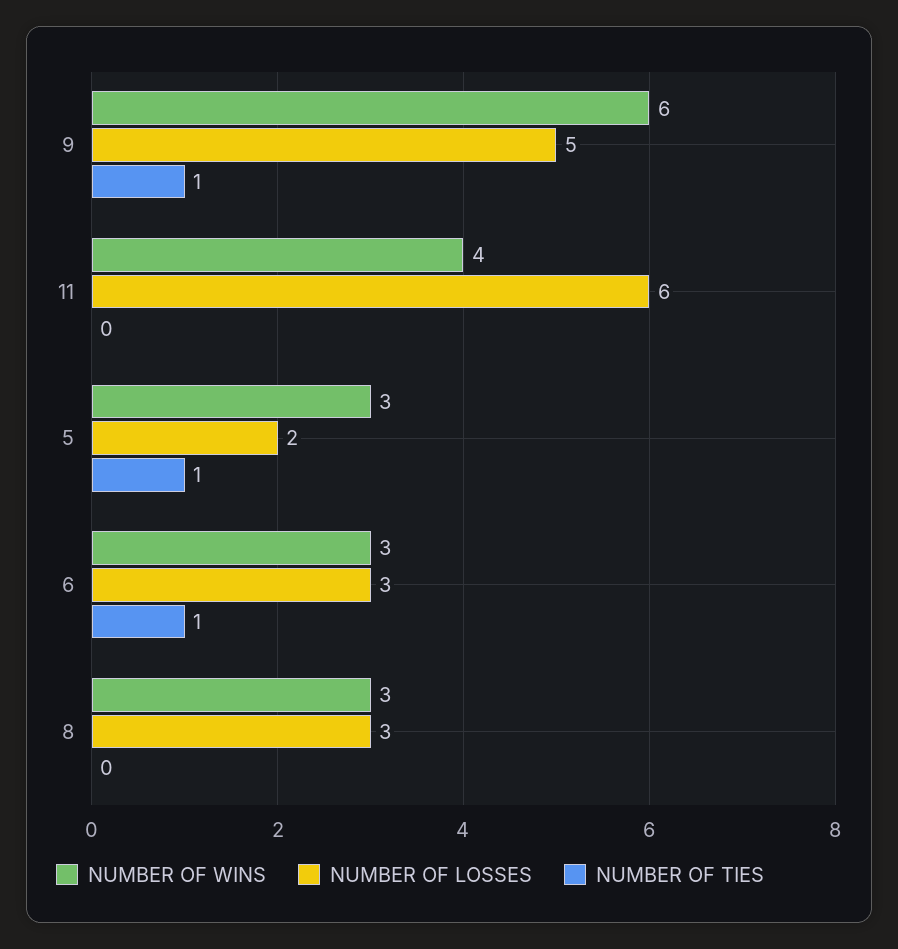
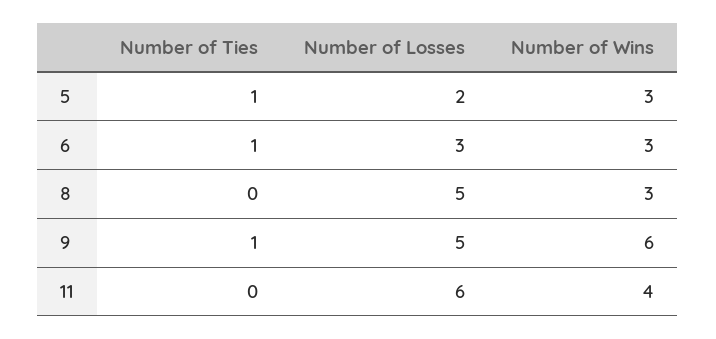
  {
    "NUMBER OF WINS": {
      "9": 6,
      "11": 4,
      "5": 3,
      "6": 3,
      "8": 3
    },
    "NUMBER OF LOSSES": {
      "9": 5,
      "11": 6,
      "5": 2,
      "6": 3,
-     "8": 3
+     "8": 5
    },
    "NUMBER OF TIES": {
      "9": 1,
      "11": 0,
      "5": 1,
      "6": 1,
      "8": 0
    }
  }

